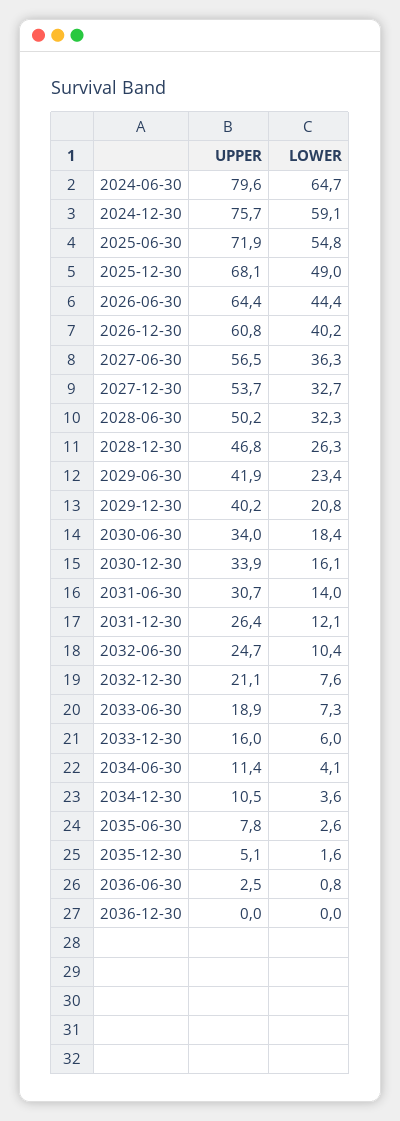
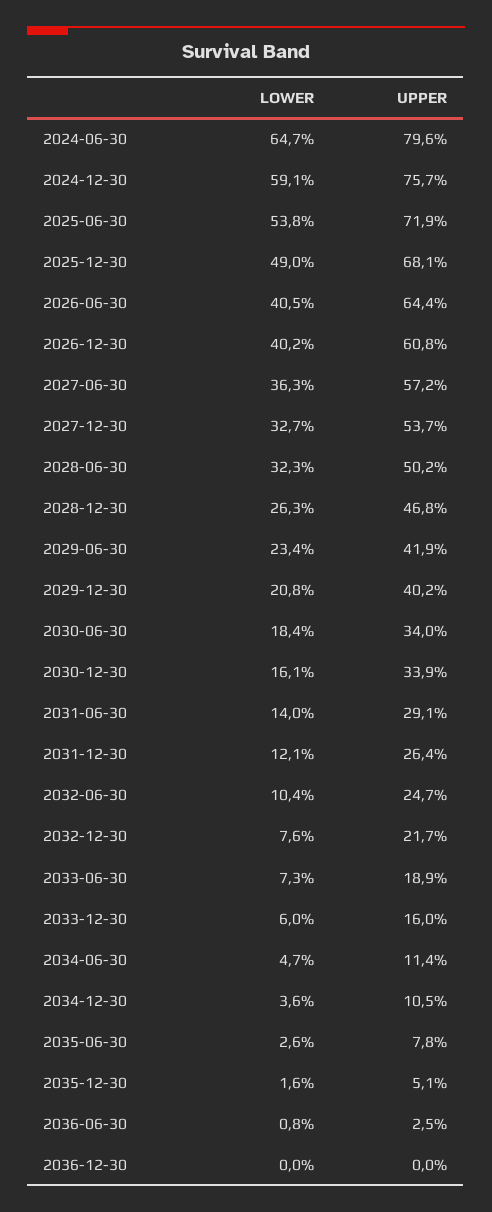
  {
    "UPPER": {
      "2024-06-30": 79.6,
      "2024-12-30": 75.7,
      "2025-06-30": 71.9,
      "2025-12-30": 68.1,
      "2026-06-30": 64.4,
      "2026-12-30": 60.8,
-     "2027-06-30": 56.5,
+     "2027-06-30": 57.2,
      "2027-12-30": 53.7,
      "2028-06-30": 50.2,
      "2028-12-30": 46.8,
      "2029-06-30": 41.9,
      "2029-12-30": 40.2,
      "2030-06-30": 34,
      "2030-12-30": 33.9,
-     "2031-06-30": 30.7,
+     "2031-06-30": 29.1,
      "2031-12-30": 26.4,
      "2032-06-30": 24.7,
-     "2032-12-30": 21.1,
+     "2032-12-30": 21.7,
      "2033-06-30": 18.9,
      "2033-12-30": 16,
      "2034-06-30": 11.4,
      "2034-12-30": 10.5,
      "2035-06-30": 7.8,
      "2035-12-30": 5.1,
      "2036-06-30": 2.5,
      "2036-12-30": 0
    },
    "LOWER": {
      "2024-06-30": 64.7,
      "2024-12-30": 59.1,
-     "2025-06-30": 54.8,
+     "2025-06-30": 53.8,
      "2025-12-30": 49,
-     "2026-06-30": 44.4,
+     "2026-06-30": 40.5,
      "2026-12-30": 40.2,
      "2027-06-30": 36.3,
      "2027-12-30": 32.7,
      "2028-06-30": 32.3,
      "2028-12-30": 26.3,
      "2029-06-30": 23.4,
      "2029-12-30": 20.8,
      "2030-06-30": 18.4,
      "2030-12-30": 16.1,
      "2031-06-30": 14,
      "2031-12-30": 12.1,
      "2032-06-30": 10.4,
      "2032-12-30": 7.6,
      "2033-06-30": 7.3,
      "2033-12-30": 6,
-     "2034-06-30": 4.1,
+     "2034-06-30": 4.7,
      "2034-12-30": 3.6,
      "2035-06-30": 2.6,
      "2035-12-30": 1.6,
      "2036-06-30": 0.8,
      "2036-12-30": 0
    }
  }

